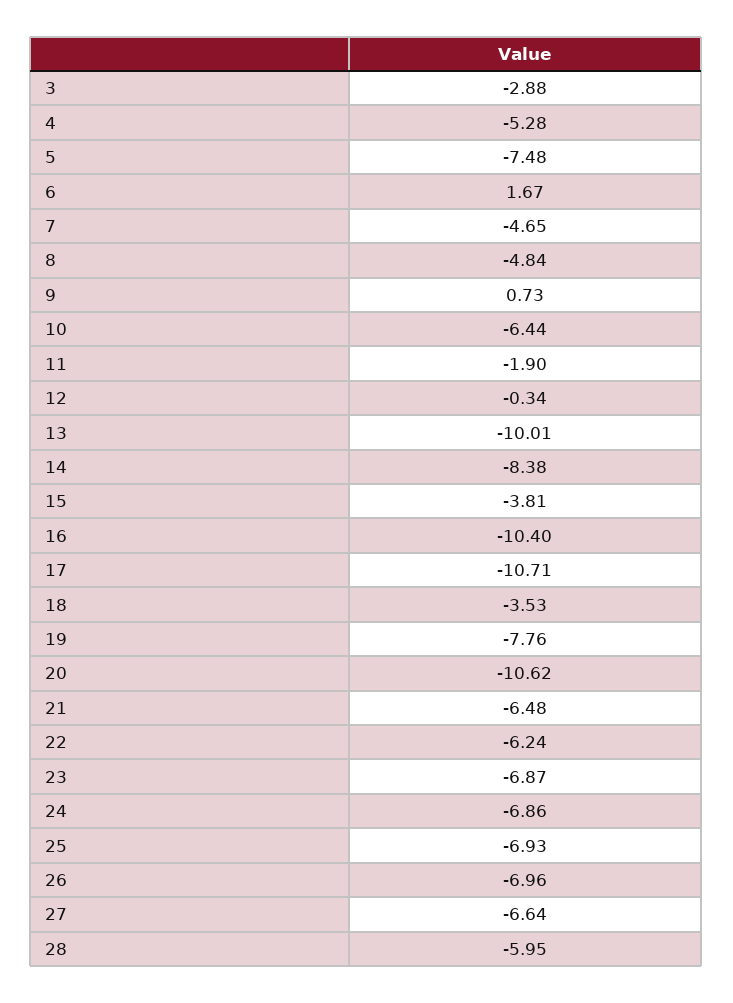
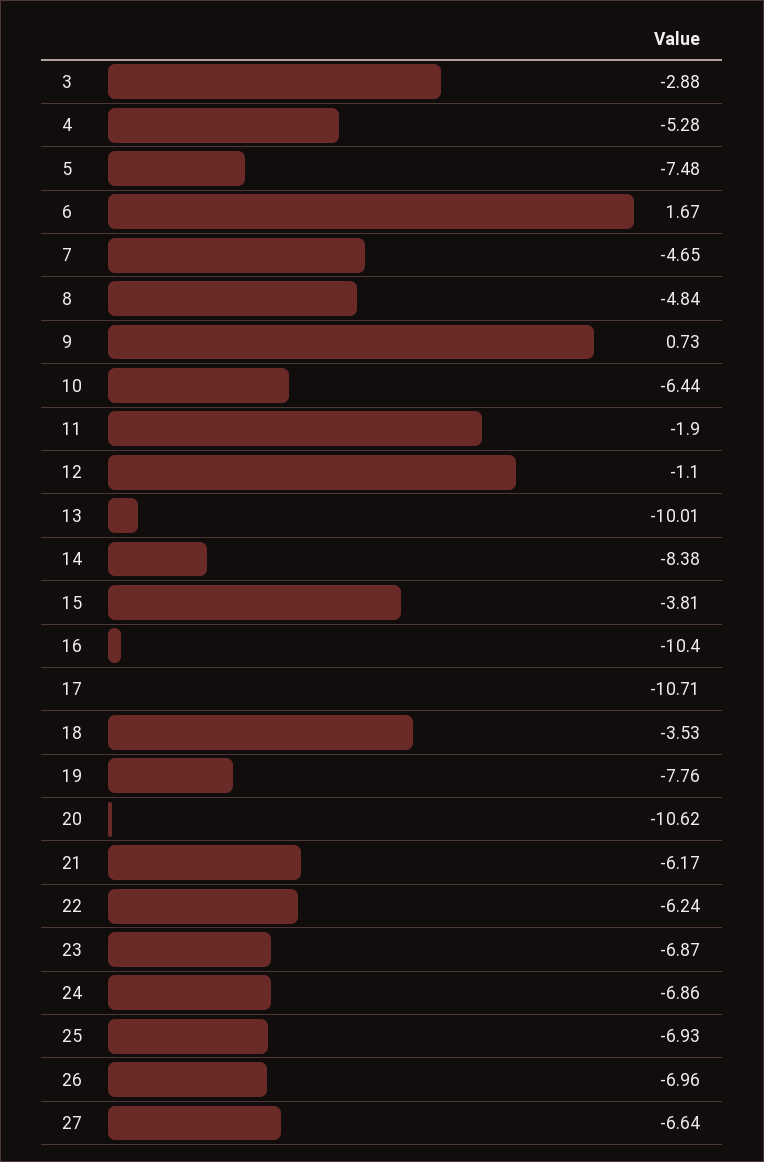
  {
    "3": -2.88,
    "4": -5.28,
    "5": -7.48,
    "6": 1.67,
    "7": -4.65,
    "8": -4.84,
    "9": 0.73,
    "10": -6.44,
    "11": -1.9,
-   "12": -0.34,
+   "12": -1.1,
    "13": -10.01,
    "14": -8.38,
    "15": -3.81,
    "16": -10.4,
    "17": -10.71,
    "18": -3.53,
    "19": -7.76,
    "20": -10.62,
-   "21": -6.48,
+   "21": -6.17,
    "22": -6.24,
    "23": -6.87,
    "24": -6.86,
    "25": -6.93,
    "26": -6.96,
-   "27": -6.64,
+   "27": -6.64
-   "28": -5.95
  }

